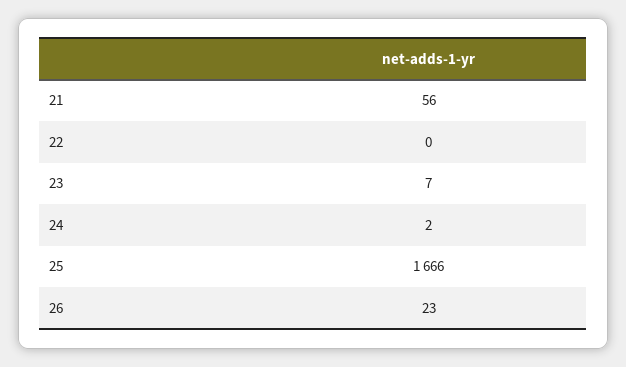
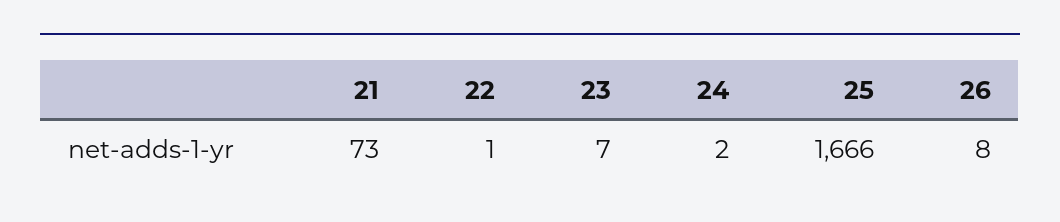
  {
-   "21": 56,
+   "21": 73,
-   "22": 0,
+   "22": 1,
    "23": 7,
    "24": 2,
    "25": 1666,
-   "26": 23
+   "26": 8
  }

